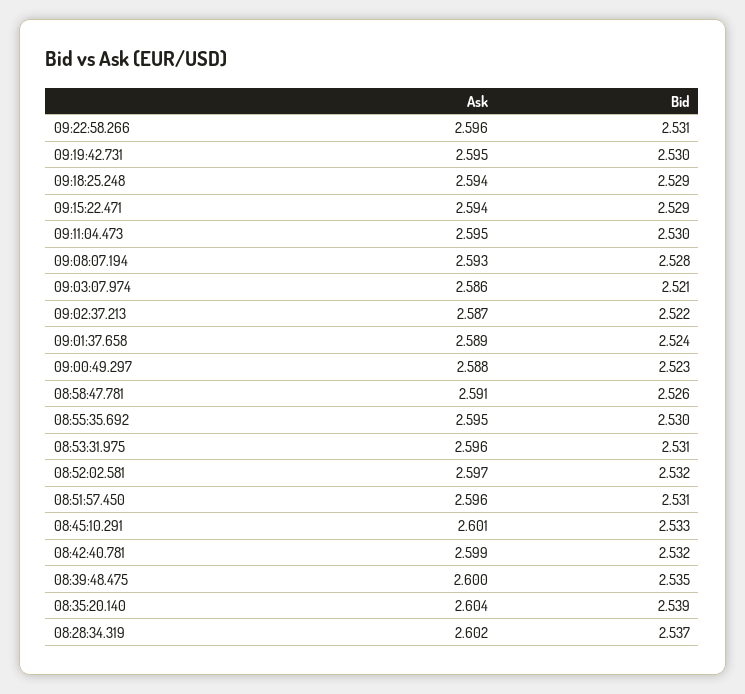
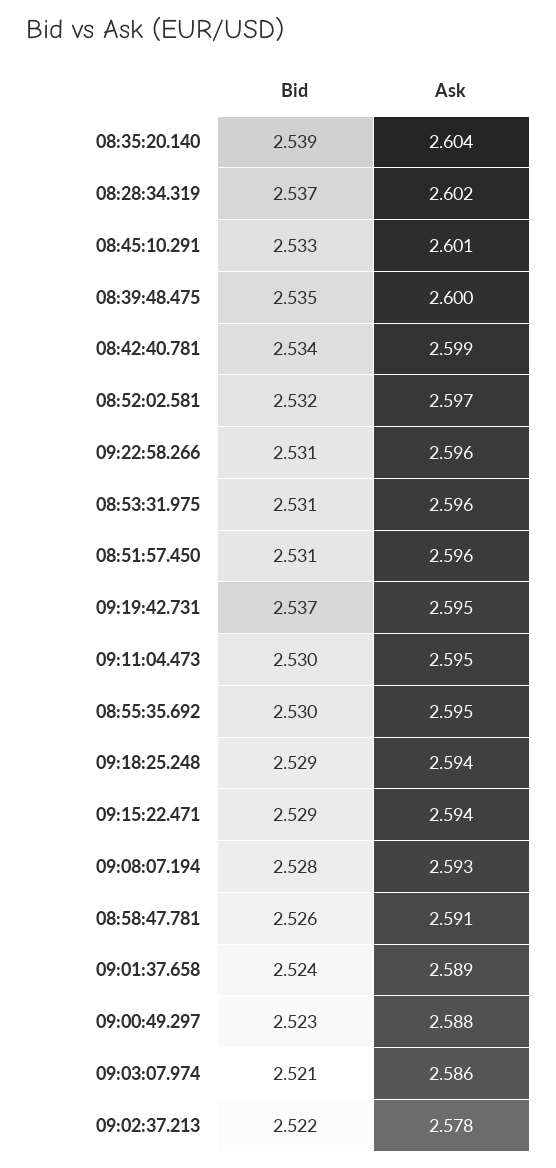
  {
    "Ask": {
      "09:22:58.266": 2.596,
      "09:19:42.731": 2.595,
      "09:18:25.248": 2.594,
      "09:15:22.471": 2.594,
      "09:11:04.473": 2.595,
      "09:08:07.194": 2.593,
      "09:03:07.974": 2.586,
-     "09:02:37.213": 2.587,
+     "09:02:37.213": 2.578,
      "09:01:37.658": 2.589,
      "09:00:49.297": 2.588,
      "08:58:47.781": 2.591,
      "08:55:35.692": 2.595,
      "08:53:31.975": 2.596,
      "08:52:02.581": 2.597,
      "08:51:57.450": 2.596,
      "08:45:10.291": 2.601,
      "08:42:40.781": 2.599,
      "08:39:48.475": 2.6,
      "08:35:20.140": 2.604,
      "08:28:34.319": 2.602
    },
    "Bid": {
      "09:22:58.266": 2.531,
-     "09:19:42.731": 2.53,
+     "09:19:42.731": 2.537,
      "09:18:25.248": 2.529,
      "09:15:22.471": 2.529,
      "09:11:04.473": 2.53,
      "09:08:07.194": 2.528,
      "09:03:07.974": 2.521,
      "09:02:37.213": 2.522,
      "09:01:37.658": 2.524,
      "09:00:49.297": 2.523,
      "08:58:47.781": 2.526,
      "08:55:35.692": 2.53,
      "08:53:31.975": 2.531,
      "08:52:02.581": 2.532,
      "08:51:57.450": 2.531,
      "08:45:10.291": 2.533,
-     "08:42:40.781": 2.532,
+     "08:42:40.781": 2.534,
      "08:39:48.475": 2.535,
      "08:35:20.140": 2.539,
      "08:28:34.319": 2.537
    }
  }

